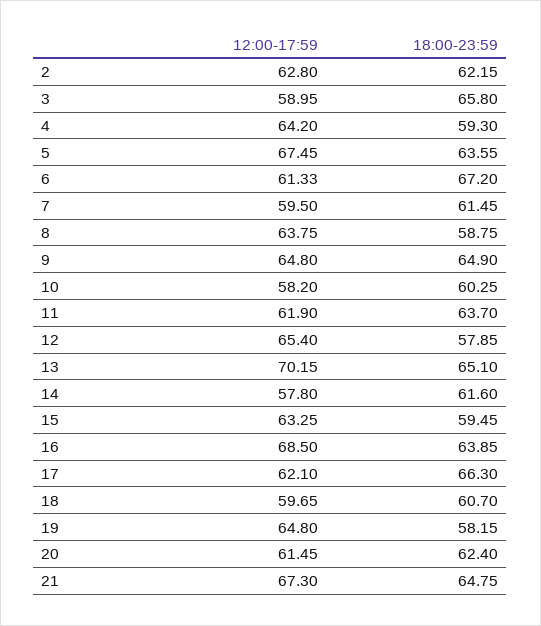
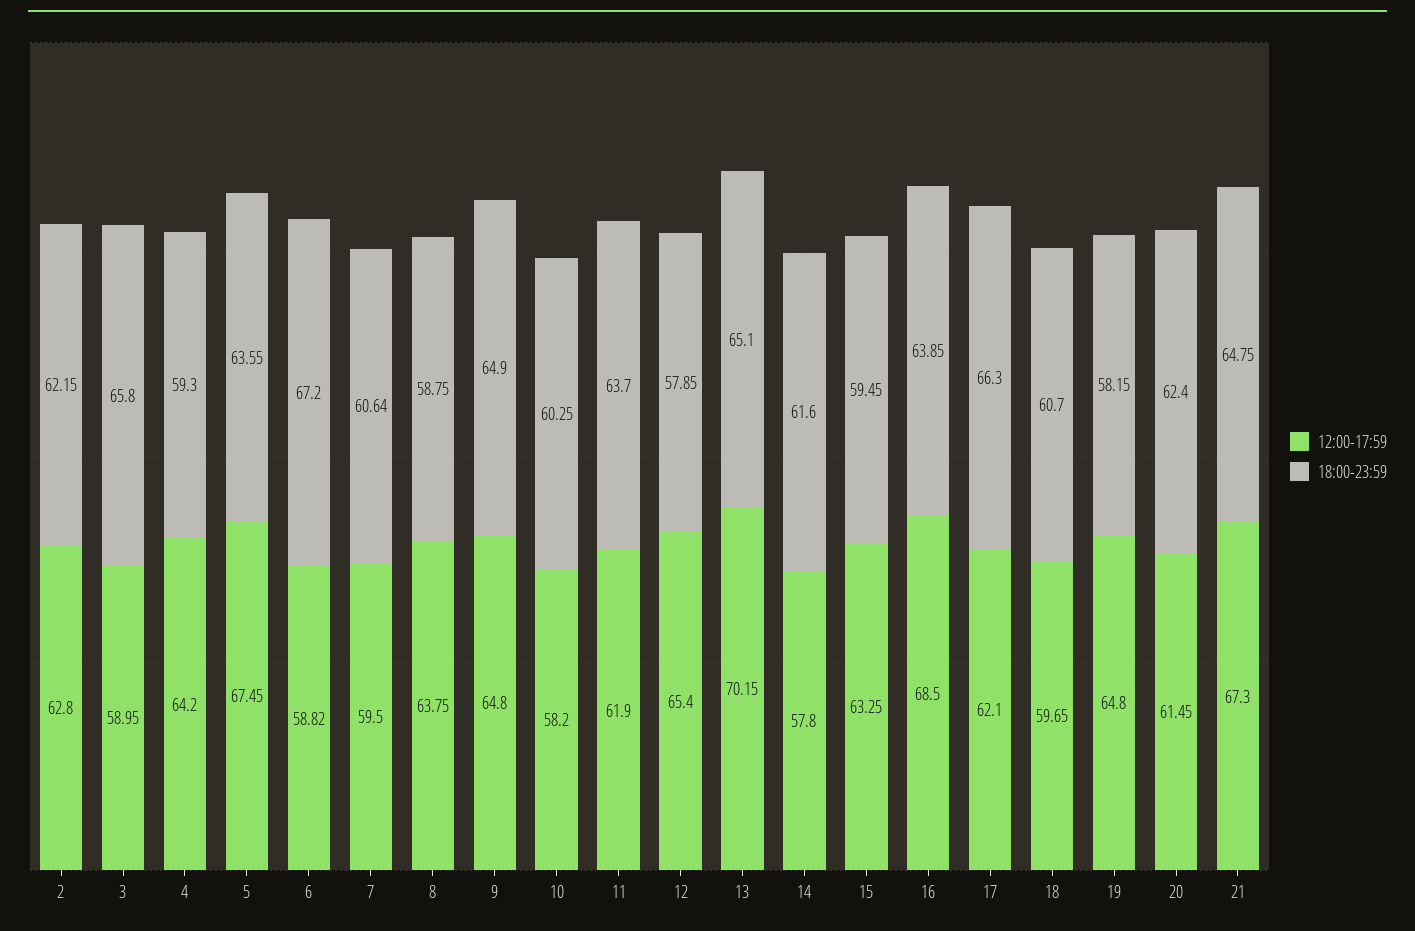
  {
    "12:00-17:59": {
      "2": 62.8,
      "3": 58.95,
      "4": 64.2,
      "5": 67.45,
-     "6": 61.33,
+     "6": 58.82,
      "7": 59.5,
      "8": 63.75,
      "9": 64.8,
      "10": 58.2,
      "11": 61.9,
      "12": 65.4,
      "13": 70.15,
      "14": 57.8,
      "15": 63.25,
      "16": 68.5,
      "17": 62.1,
      "18": 59.65,
      "19": 64.8,
      "20": 61.45,
      "21": 67.3
    },
    "18:00-23:59": {
      "2": 62.15,
      "3": 65.8,
      "4": 59.3,
      "5": 63.55,
      "6": 67.2,
-     "7": 61.45,
+     "7": 60.64,
      "8": 58.75,
      "9": 64.9,
      "10": 60.25,
      "11": 63.7,
      "12": 57.85,
      "13": 65.1,
      "14": 61.6,
      "15": 59.45,
      "16": 63.85,
      "17": 66.3,
      "18": 60.7,
      "19": 58.15,
      "20": 62.4,
      "21": 64.75
    }
  }

